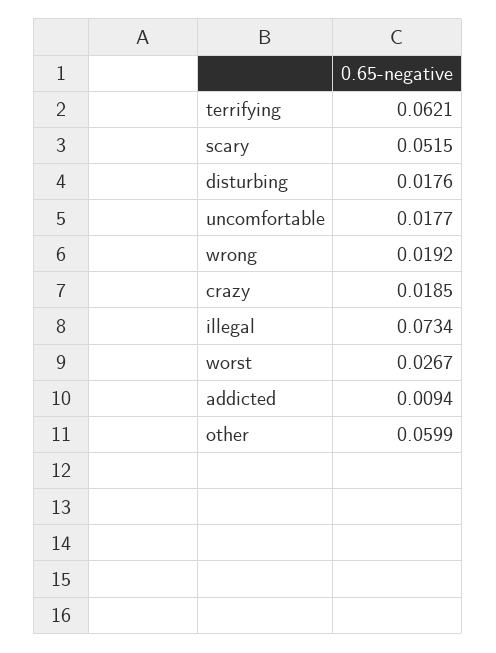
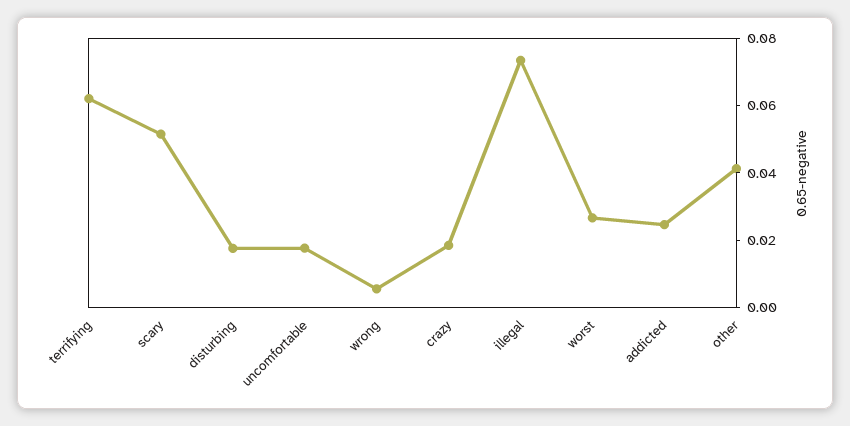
  {
    "terrifying": 0.0621,
    "scary": 0.0515,
    "disturbing": 0.0176,
    "uncomfortable": 0.0177,
-   "wrong": 0.0192,
+   "wrong": 0.005,
    "crazy": 0.0185,
    "illegal": 0.0734,
    "worst": 0.0267,
-   "addicted": 0.0094,
+   "addicted": 0.025,
-   "other": 0.0599
+   "other": 0.04
  }

